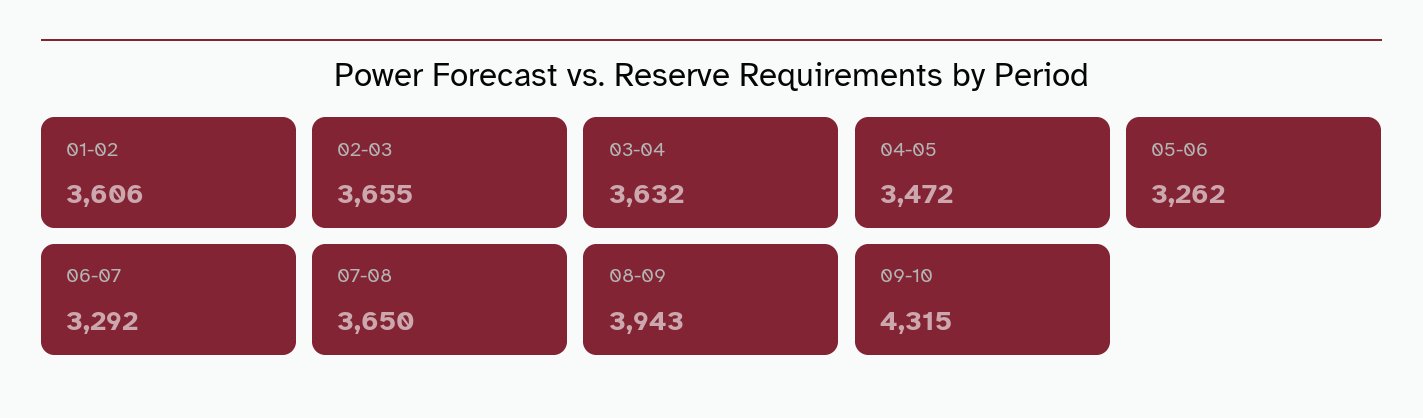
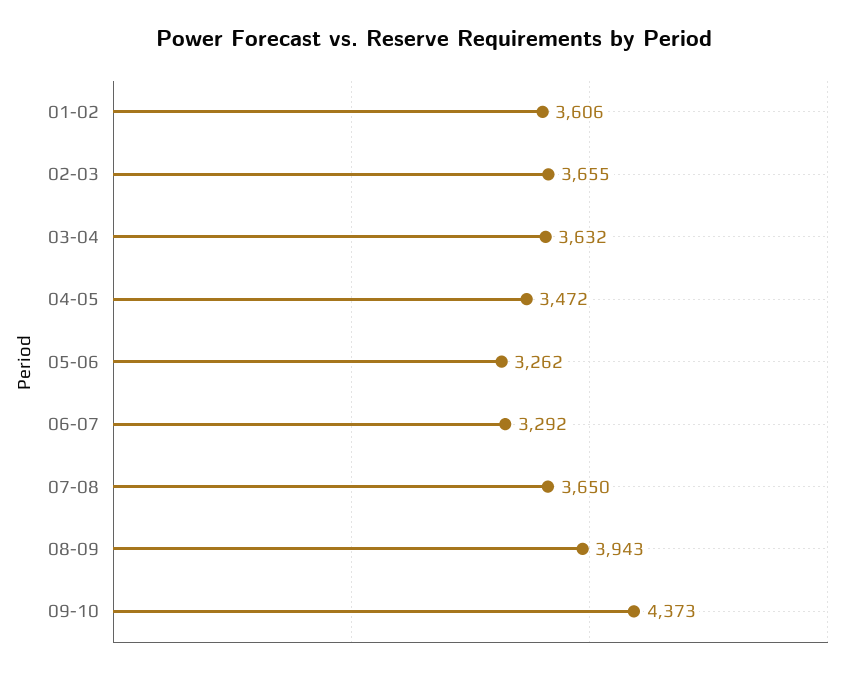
  {
    "01-02": 3606,
    "02-03": 3655,
    "03-04": 3632,
    "04-05": 3472,
    "05-06": 3262,
    "06-07": 3292,
    "07-08": 3650,
    "08-09": 3943,
-   "09-10": 4315
+   "09-10": 4373
  }

